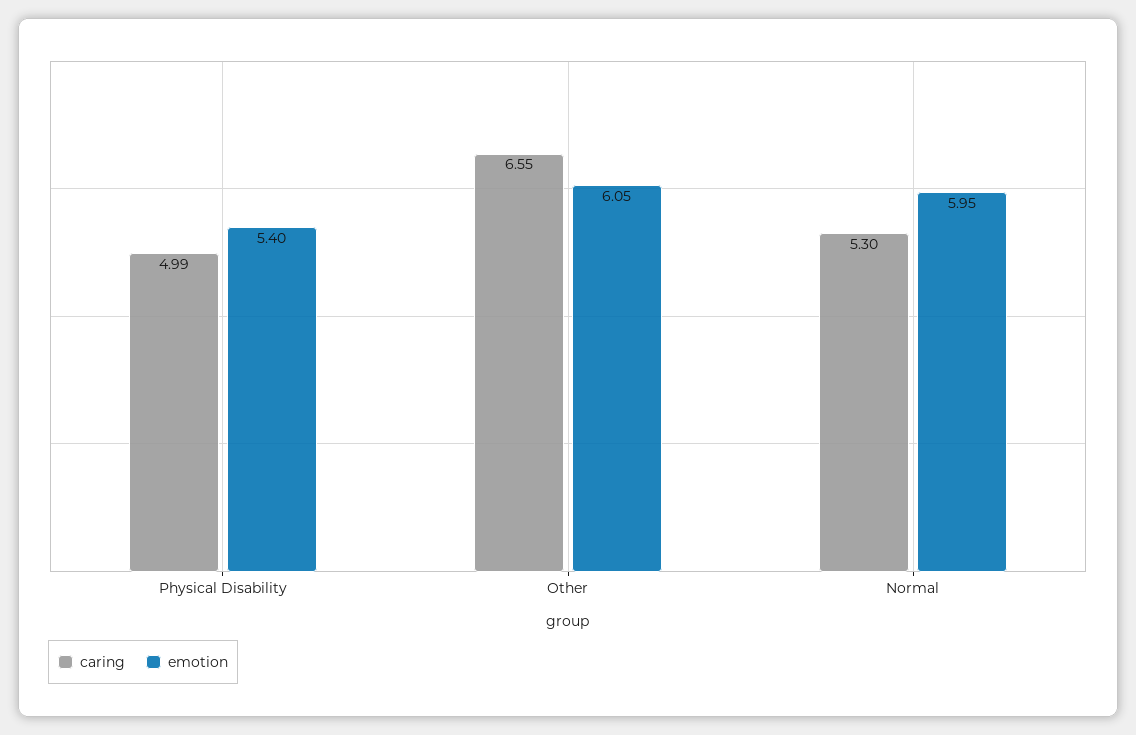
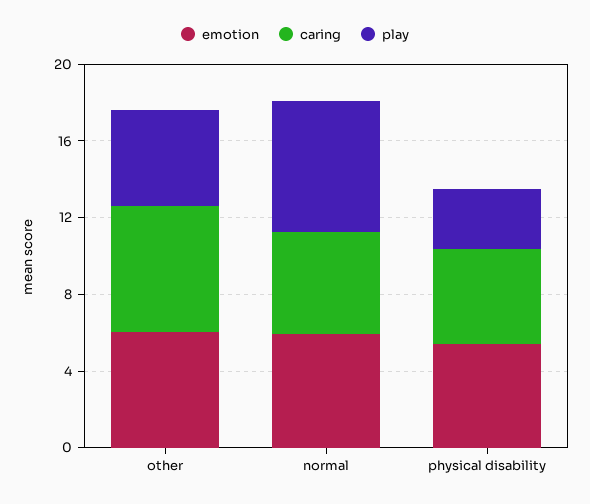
  {
    "caring": {
      "Physical Disability": 4.99,
      "Other": 6.55,
      "Normal": 5.3
    },
    "emotion": {
      "Physical Disability": 5.4,
      "Other": 6.05,
      "Normal": 5.95
-   }
+   },
+   "play": {
+     "Other": 5,
+     "Normal": 7,
+     "Physical Disability": 3
+   }
  }

